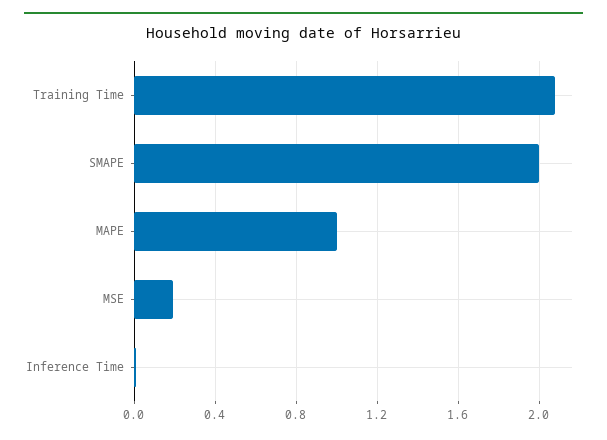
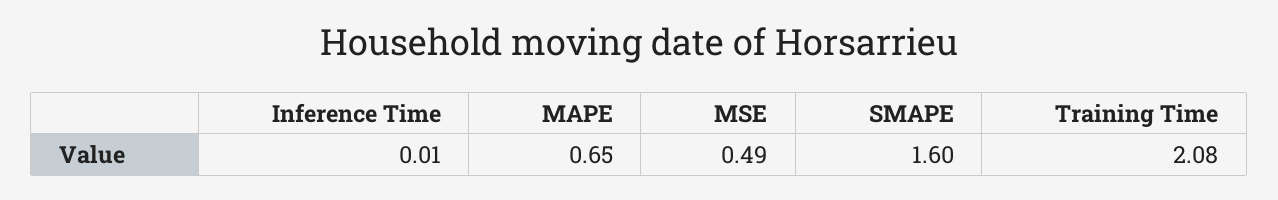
  {
    "Training Time": 2.08,
-   "SMAPE": 2,
+   "SMAPE": 1.6,
-   "MAPE": 1,
+   "MAPE": 0.65,
-   "MSE": 0.2,
+   "MSE": 0.49,
    "Inference Time": 0.01
  }

